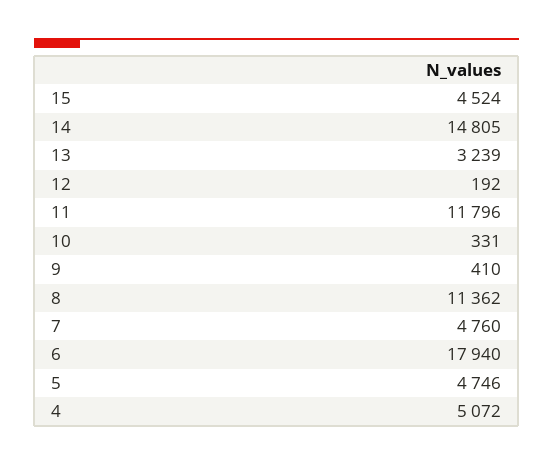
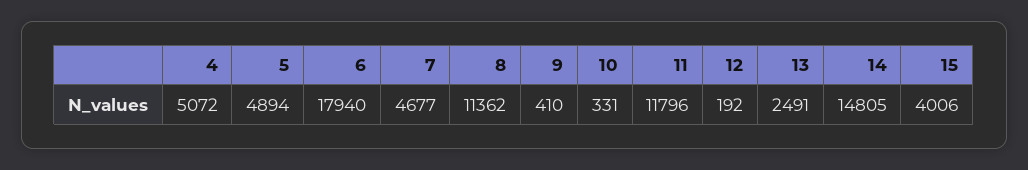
  {
-   "15": 4524,
+   "15": 4006,
    "14": 14805,
-   "13": 3239,
+   "13": 2491,
    "12": 192,
    "11": 11796,
    "10": 331,
    "9": 410,
    "8": 11362,
-   "7": 4760,
+   "7": 4677,
    "6": 17940,
-   "5": 4746,
+   "5": 4894,
    "4": 5072
  }

